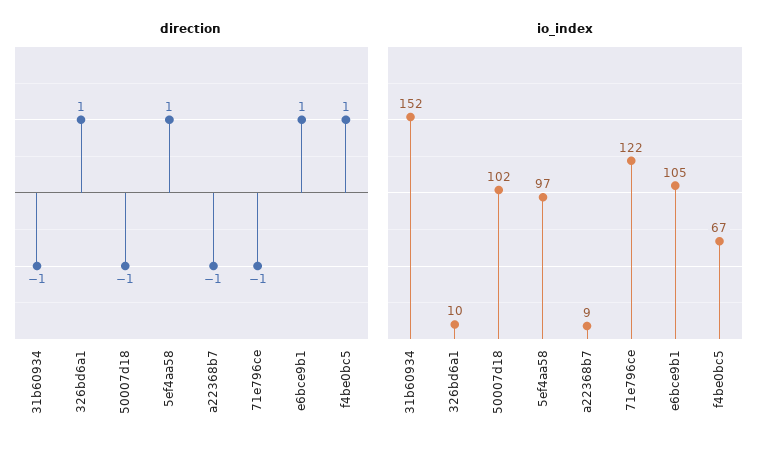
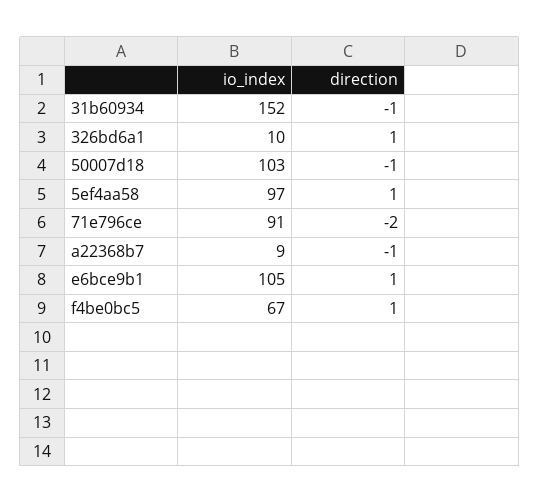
  {
    "direction": {
      "31b60934": -1,
      "326bd6a1": 1,
      "50007d18": -1,
      "5ef4aa58": 1,
      "a22368b7": -1,
-     "71e796ce": -1,
+     "71e796ce": -2,
      "e6bce9b1": 1,
      "f4be0bc5": 1
    },
    "io_index": {
      "31b60934": 152,
      "326bd6a1": 10,
-     "50007d18": 102,
+     "50007d18": 103,
      "5ef4aa58": 97,
      "a22368b7": 9,
-     "71e796ce": 122,
+     "71e796ce": 91,
      "e6bce9b1": 105,
      "f4be0bc5": 67
    }
  }

